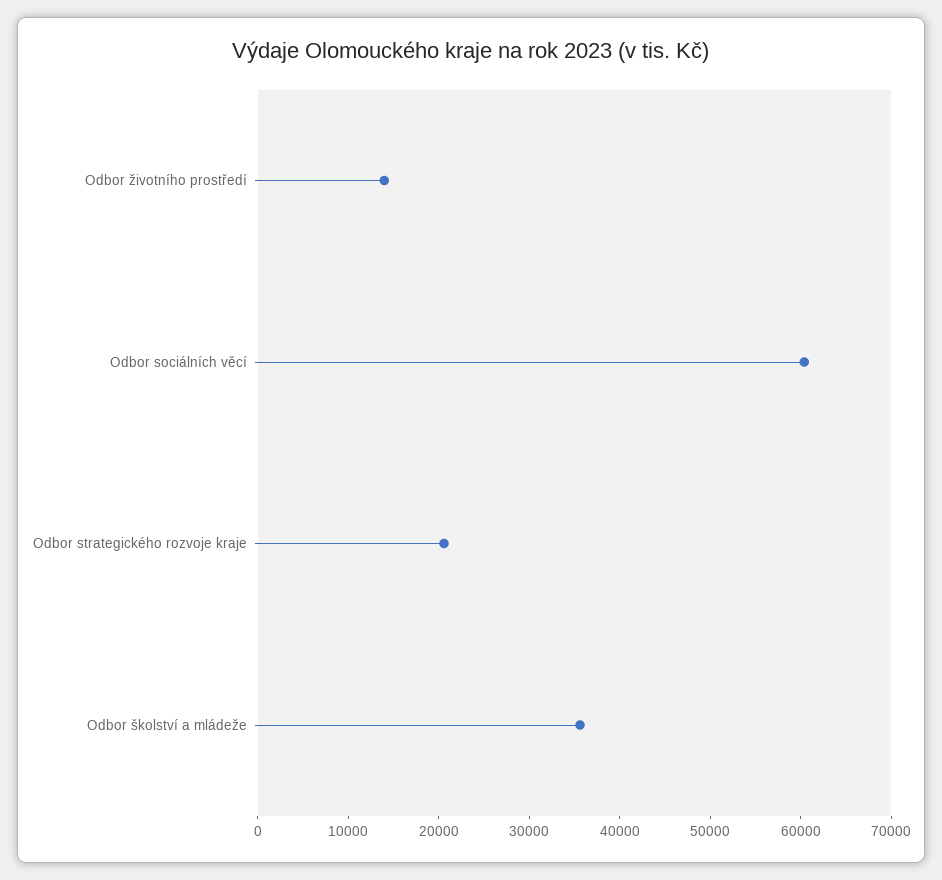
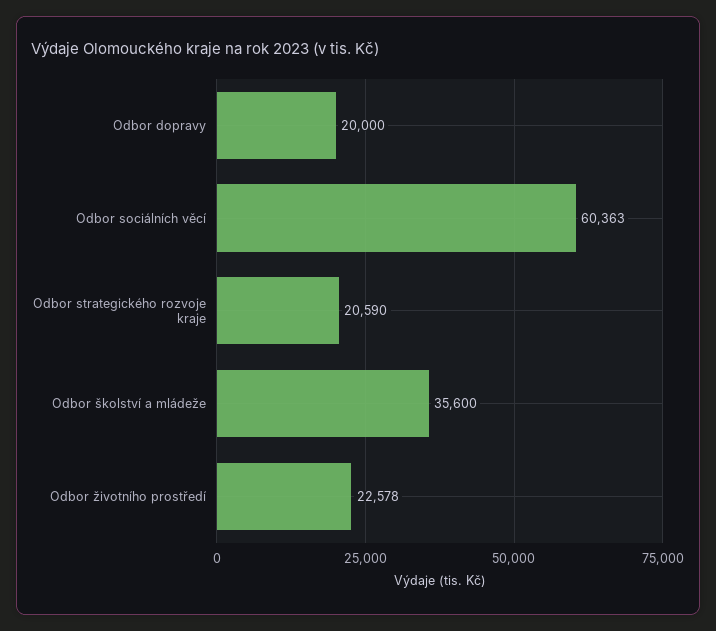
  {
-   "Odbor životního prostředí": 14000,
+   "Odbor životního prostředí": 22578,
    "Odbor sociálních věcí": 60363,
    "Odbor strategického rozvoje kraje": 20590,
-   "Odbor školství a mládeže": 35600
+   "Odbor školství a mládeže": 35600,
+   "Odbor dopravy": 20000
  }

